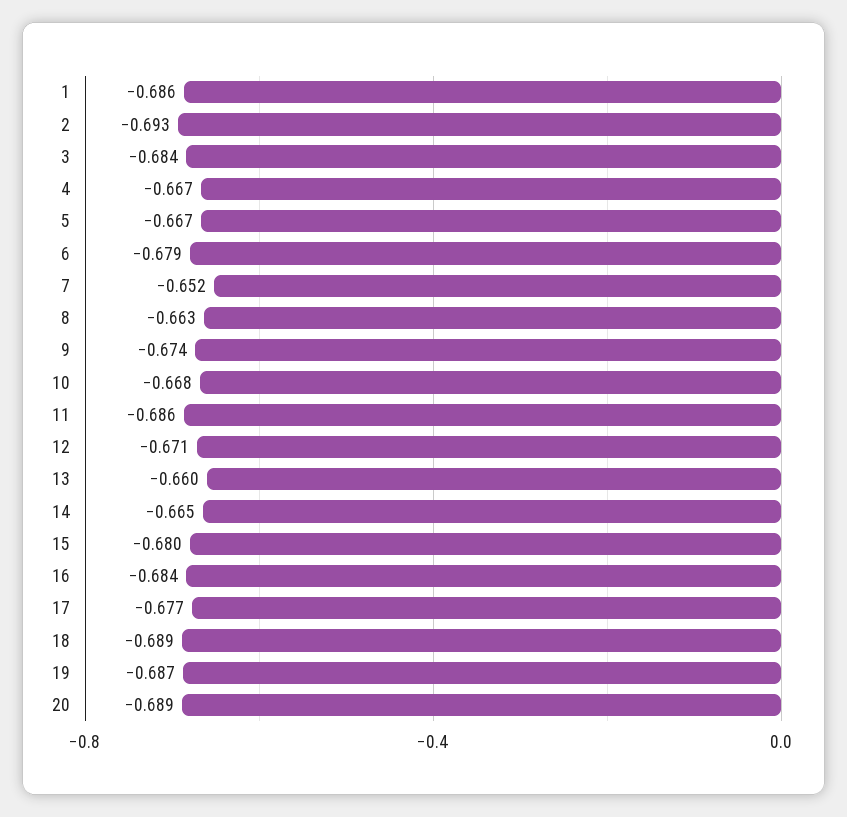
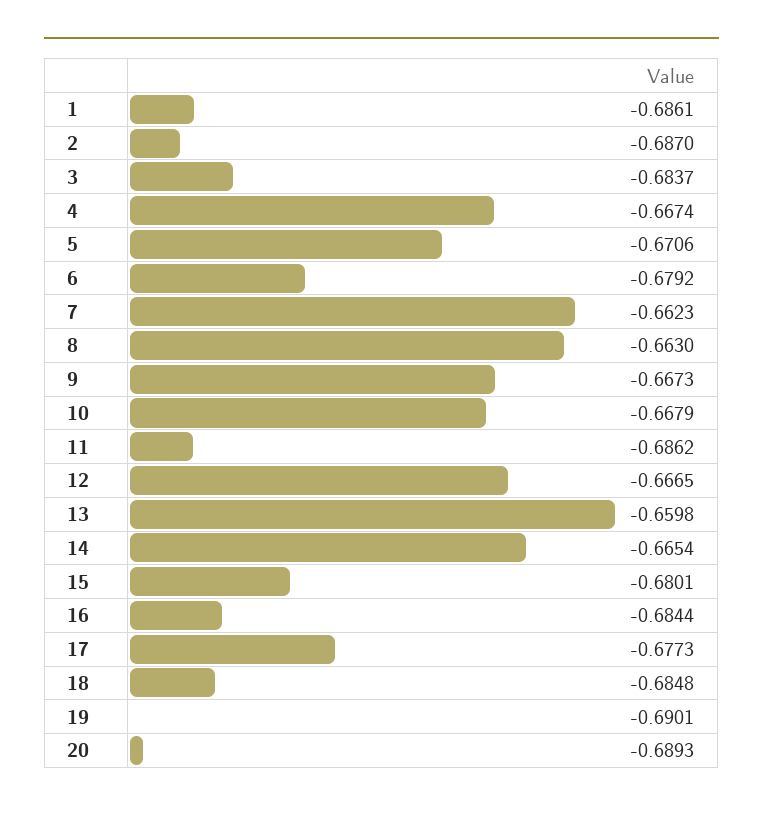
  {
    "1": -0.6861,
-   "2": -0.693,
+   "2": -0.687,
    "3": -0.6837,
    "4": -0.6674,
-   "5": -0.667,
+   "5": -0.6706,
    "6": -0.6792,
-   "7": -0.652,
+   "7": -0.6623,
    "8": -0.663,
-   "9": -0.674,
+   "9": -0.6673,
    "10": -0.6679,
    "11": -0.6862,
-   "12": -0.671,
+   "12": -0.6665,
    "13": -0.6598,
    "14": -0.6654,
    "15": -0.6801,
    "16": -0.6844,
    "17": -0.6773,
-   "18": -0.689,
+   "18": -0.6848,
-   "19": -0.687,
+   "19": -0.6901,
    "20": -0.6893
  }

